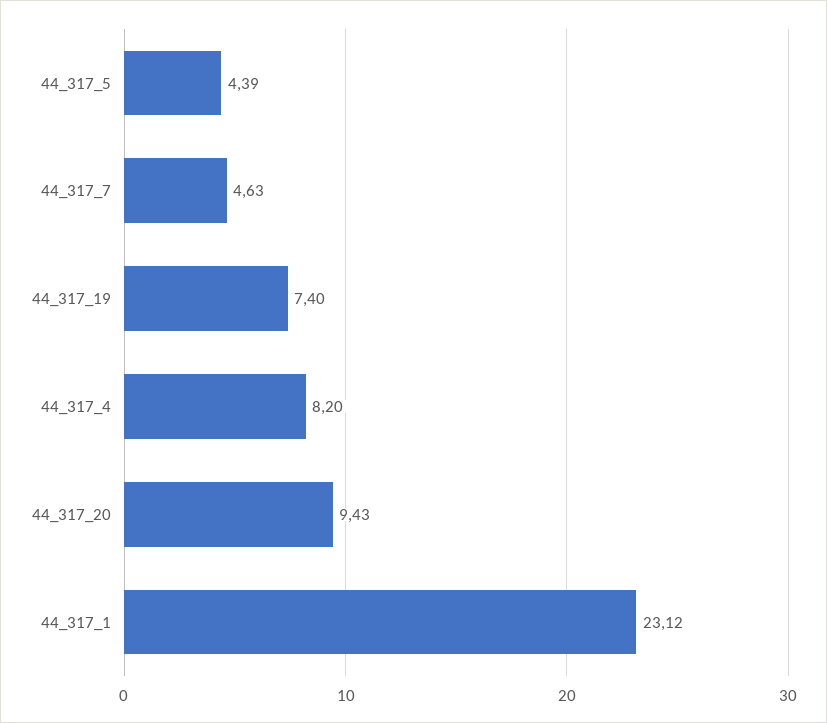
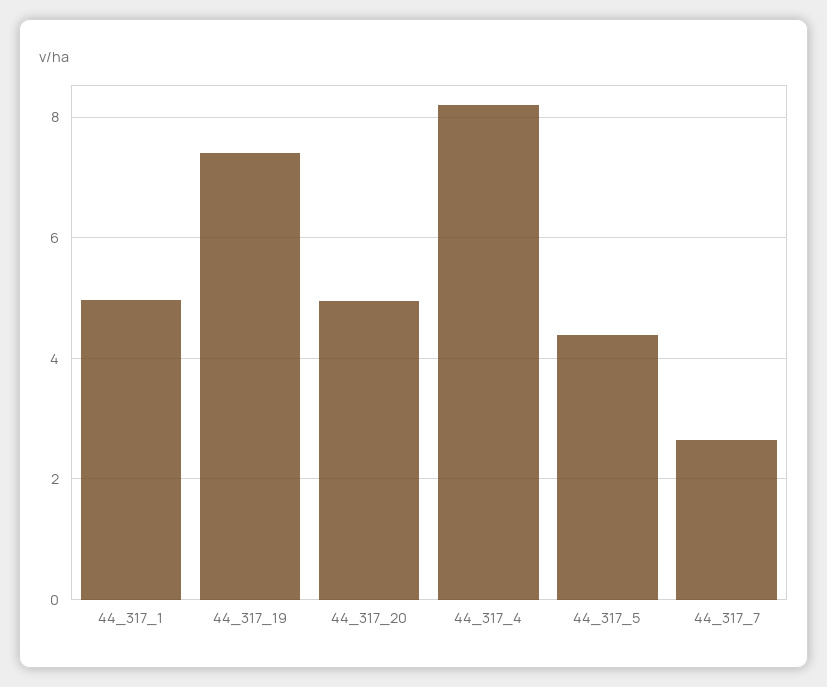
  {
    "44_317_5": 4.39,
-   "44_317_7": 4.63,
+   "44_317_7": 2.6,
    "44_317_19": 7.4,
    "44_317_4": 8.2,
-   "44_317_20": 9.43,
+   "44_317_20": 5,
-   "44_317_1": 23.12
+   "44_317_1": 5
  }

